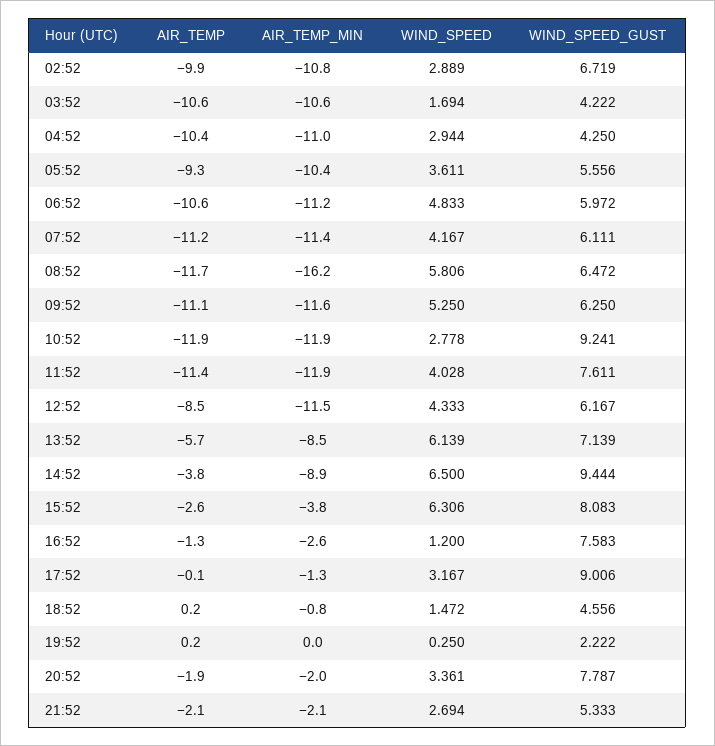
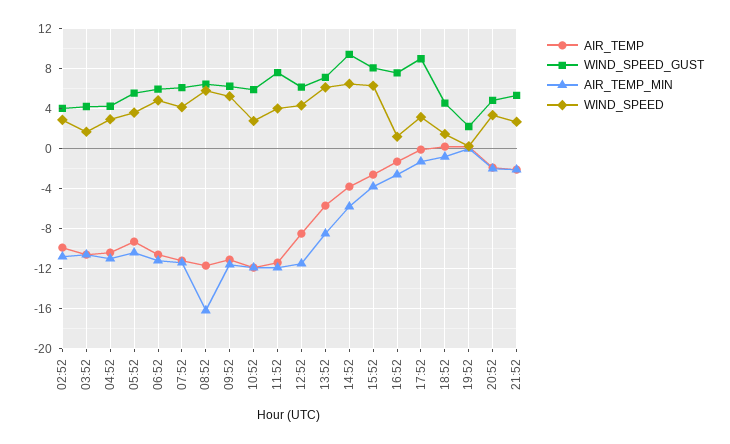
  {
    "AIR_TEMP": {
      "02:52": -9.9,
      "03:52": -10.6,
      "04:52": -10.4,
      "05:52": -9.3,
      "06:52": -10.6,
      "07:52": -11.2,
      "08:52": -11.7,
      "09:52": -11.1,
      "10:52": -11.9,
      "11:52": -11.4,
      "12:52": -8.5,
      "13:52": -5.7,
      "14:52": -3.8,
      "15:52": -2.6,
      "16:52": -1.3,
      "17:52": -0.1,
      "18:52": 0.2,
      "19:52": 0.2,
      "20:52": -1.9,
      "21:52": -2.1
    },
    "AIR_TEMP_MIN": {
      "02:52": -10.8,
      "03:52": -10.6,
      "04:52": -11,
      "05:52": -10.4,
      "06:52": -11.2,
      "07:52": -11.4,
      "08:52": -16.2,
      "09:52": -11.6,
      "10:52": -11.9,
      "11:52": -11.9,
      "12:52": -11.5,
      "13:52": -8.5,
-     "14:52": -8.9,
+     "14:52": -6,
      "15:52": -3.8,
      "16:52": -2.6,
      "17:52": -1.3,
      "18:52": -0.8,
      "19:52": 0,
      "20:52": -2,
      "21:52": -2.1
    },
    "WIND_SPEED": {
      "02:52": 2.889,
      "03:52": 1.694,
      "04:52": 2.944,
      "05:52": 3.611,
      "06:52": 4.833,
      "07:52": 4.167,
      "08:52": 5.806,
      "09:52": 5.25,
      "10:52": 2.778,
      "11:52": 4.028,
      "12:52": 4.333,
      "13:52": 6.139,
      "14:52": 6.5,
      "15:52": 6.306,
      "16:52": 1.2,
      "17:52": 3.167,
      "18:52": 1.472,
      "19:52": 0.25,
      "20:52": 3.361,
      "21:52": 2.694
    },
    "WIND_SPEED_GUST": {
-     "02:52": 6.719,
+     "02:52": 4,
      "03:52": 4.222,
      "04:52": 4.25,
      "05:52": 5.556,
      "06:52": 5.972,
      "07:52": 6.111,
      "08:52": 6.472,
      "09:52": 6.25,
-     "10:52": 9.241,
+     "10:52": 6,
      "11:52": 7.611,
      "12:52": 6.167,
      "13:52": 7.139,
      "14:52": 9.444,
      "15:52": 8.083,
      "16:52": 7.583,
      "17:52": 9.006,
      "18:52": 4.556,
      "19:52": 2.222,
-     "20:52": 7.787,
+     "20:52": 5,
      "21:52": 5.333
    }
  }

